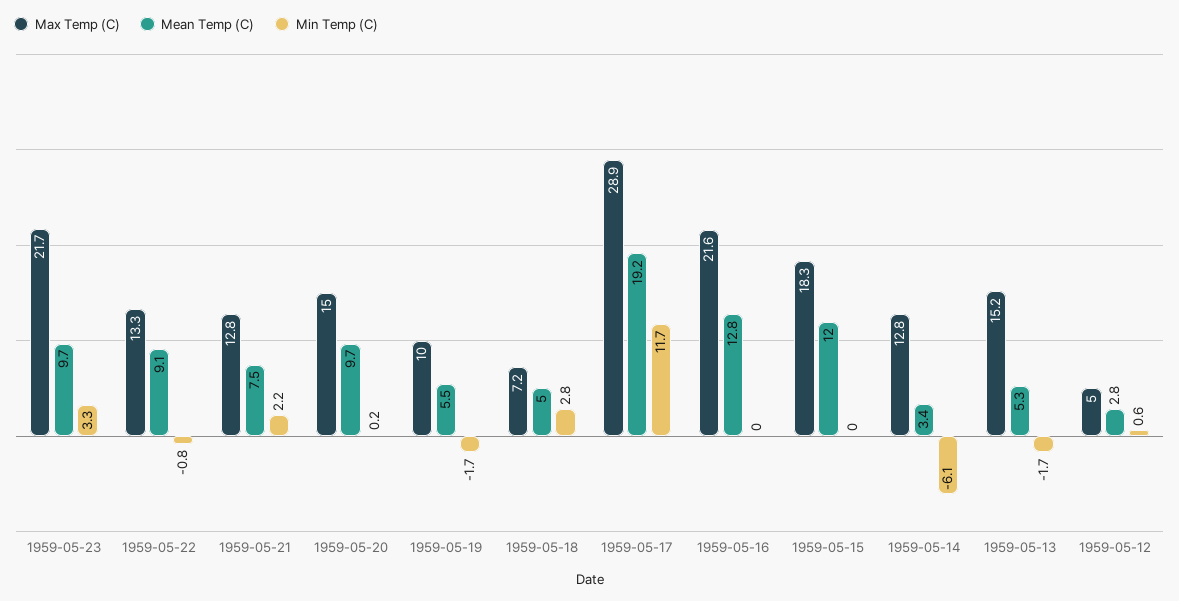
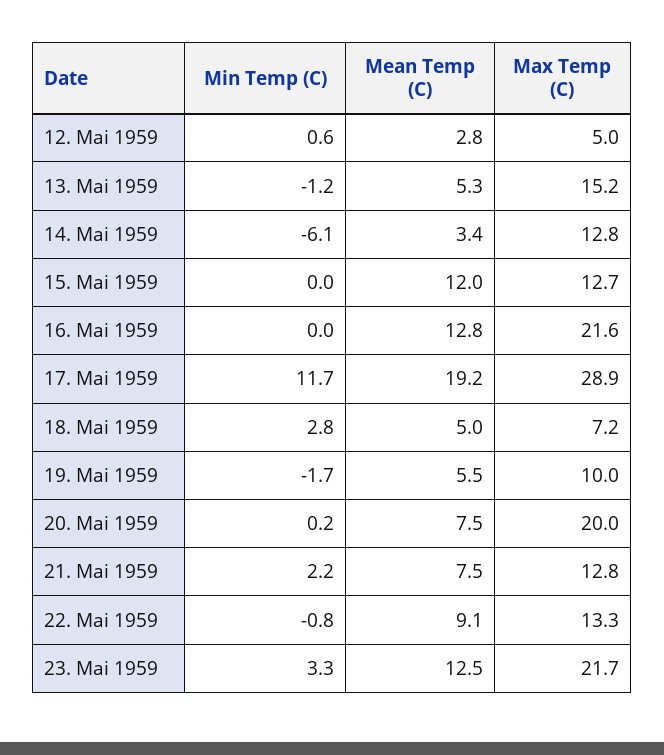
  {
    "Max Temp (C)": {
      "1959-05-23": 21.7,
      "1959-05-22": 13.3,
      "1959-05-21": 12.8,
-     "1959-05-20": 15,
+     "1959-05-20": 20,
      "1959-05-19": 10,
      "1959-05-18": 7.2,
      "1959-05-17": 28.9,
      "1959-05-16": 21.6,
-     "1959-05-15": 18.3,
+     "1959-05-15": 12.7,
      "1959-05-14": 12.8,
      "1959-05-13": 15.2,
      "1959-05-12": 5
    },
    "Mean Temp (C)": {
-     "1959-05-23": 9.7,
+     "1959-05-23": 12.5,
      "1959-05-22": 9.1,
      "1959-05-21": 7.5,
-     "1959-05-20": 9.7,
+     "1959-05-20": 7.5,
      "1959-05-19": 5.5,
      "1959-05-18": 5,
      "1959-05-17": 19.2,
      "1959-05-16": 12.8,
      "1959-05-15": 12,
      "1959-05-14": 3.4,
      "1959-05-13": 5.3,
      "1959-05-12": 2.8
    },
    "Min Temp (C)": {
      "1959-05-23": 3.3,
      "1959-05-22": -0.8,
      "1959-05-21": 2.2,
      "1959-05-20": 0.2,
      "1959-05-19": -1.7,
      "1959-05-18": 2.8,
      "1959-05-17": 11.7,
      "1959-05-16": 0,
      "1959-05-15": 0,
      "1959-05-14": -6.1,
-     "1959-05-13": -1.7,
+     "1959-05-13": -1.2,
      "1959-05-12": 0.6
    }
  }

